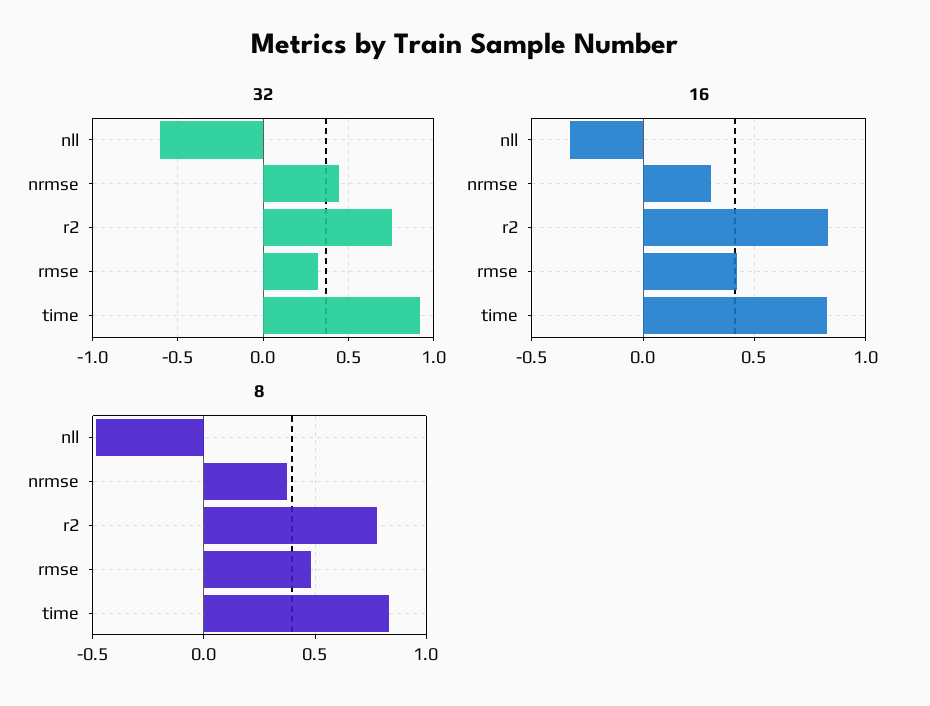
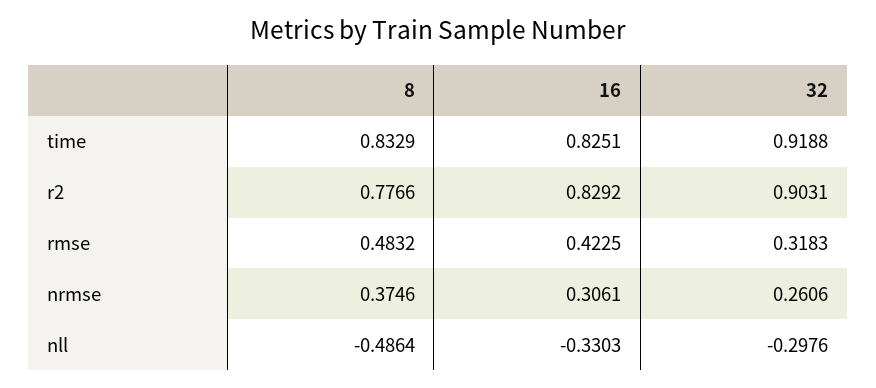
  {
    "32": {
-     "nll": -0.6,
+     "nll": -0.2976,
-     "nrmse": 0.45,
+     "nrmse": 0.2606,
-     "r2": 0.75,
+     "r2": 0.9031,
      "rmse": 0.3183,
      "time": 0.9188
    },
    "16": {
      "nll": -0.3303,
      "nrmse": 0.3061,
      "r2": 0.8292,
      "rmse": 0.4225,
      "time": 0.8251
    },
    "8": {
      "nll": -0.4864,
      "nrmse": 0.3746,
      "r2": 0.7766,
      "rmse": 0.4832,
      "time": 0.8329
    }
  }

